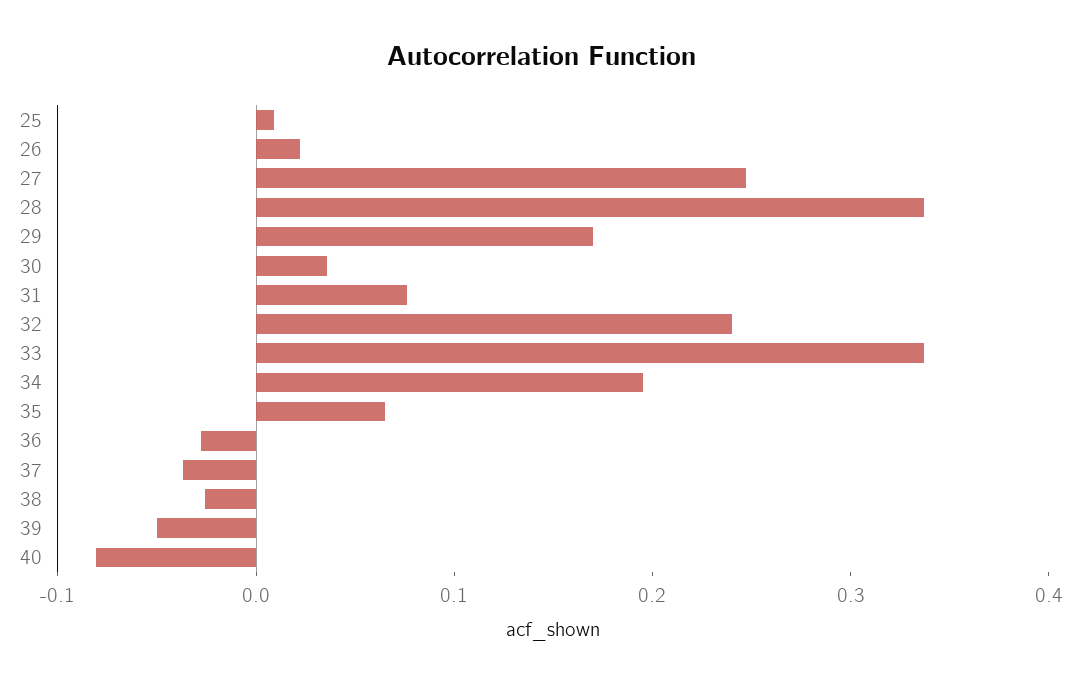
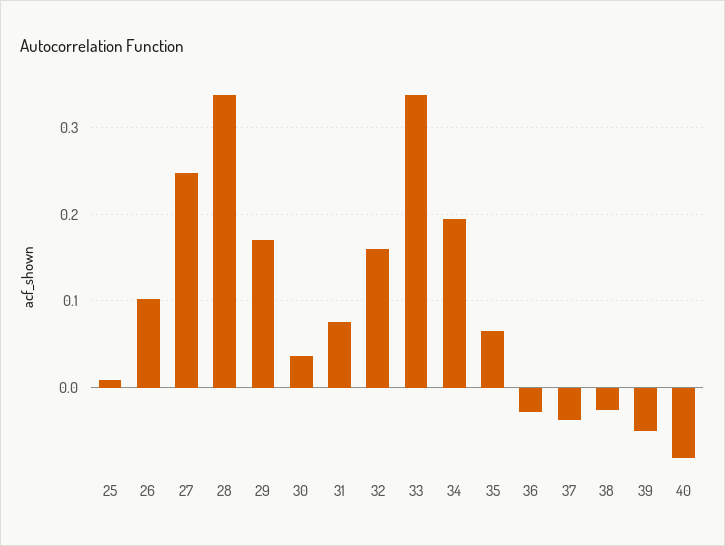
  {
    "25": 0.01,
-   "26": 0.02,
+   "26": 0.1,
    "27": 0.25,
    "28": 0.34,
    "29": 0.17,
    "30": 0.04,
    "31": 0.08,
-   "32": 0.24,
+   "32": 0.16,
    "33": 0.34,
    "34": 0.2,
    "35": 0.07,
    "36": -0.03,
    "37": -0.04,
    "38": -0.03,
    "39": -0.05,
    "40": -0.08
  }

